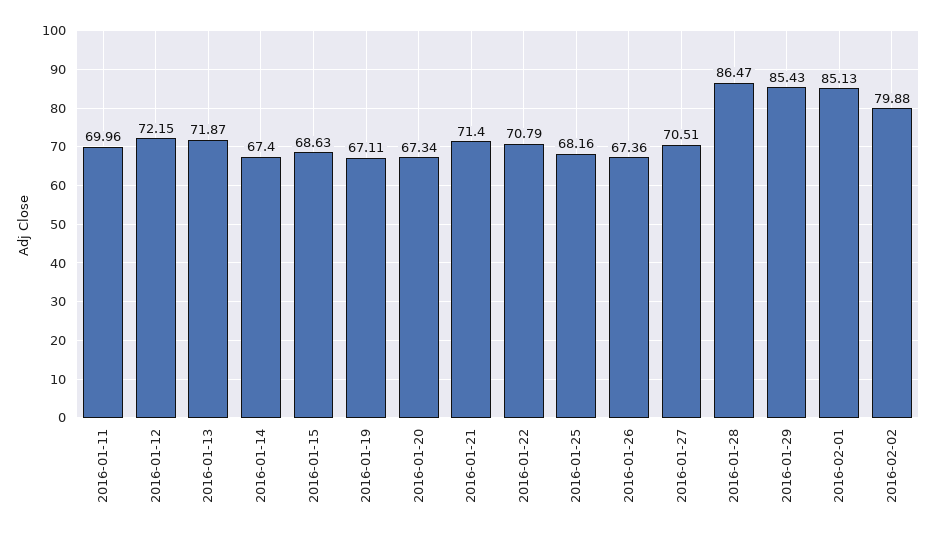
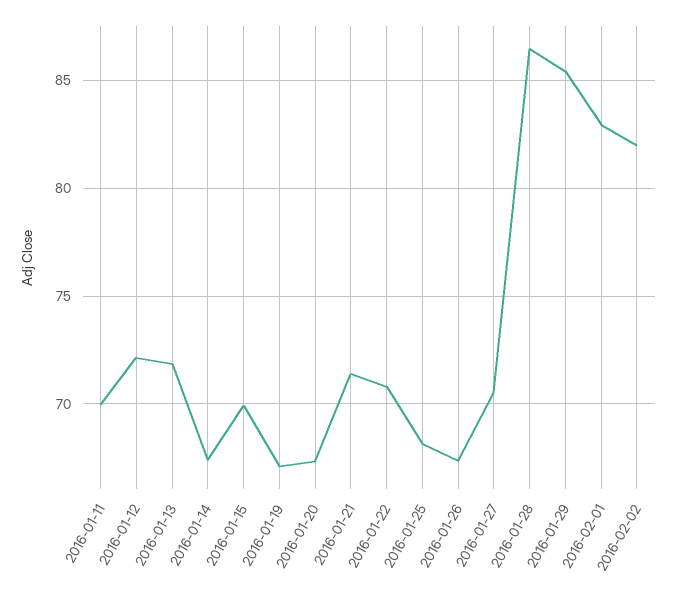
  {
    "2016-01-11": 69.96,
    "2016-01-12": 72.15,
    "2016-01-13": 71.87,
    "2016-01-14": 67.4,
-   "2016-01-15": 68.63,
+   "2016-01-15": 70,
    "2016-01-19": 67.11,
    "2016-01-20": 67.34,
    "2016-01-21": 71.4,
    "2016-01-22": 70.79,
    "2016-01-25": 68.16,
    "2016-01-26": 67.36,
    "2016-01-27": 70.51,
    "2016-01-28": 86.47,
    "2016-01-29": 85.43,
-   "2016-02-01": 85.13,
+   "2016-02-01": 83,
-   "2016-02-02": 79.88
+   "2016-02-02": 82
  }

